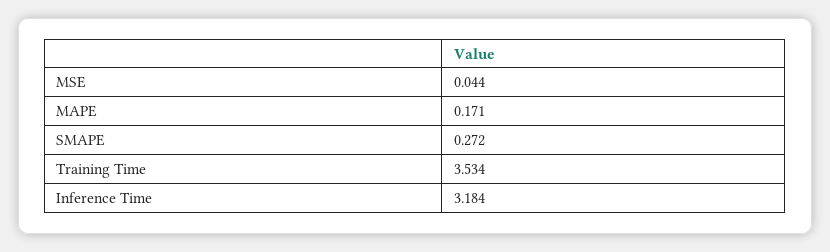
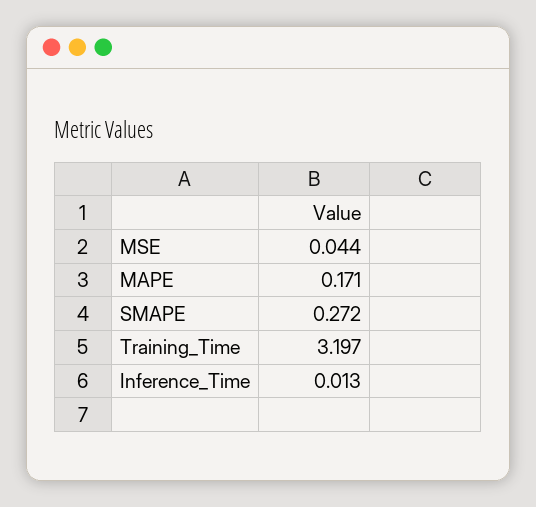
  {
    "MSE": 0.044,
    "MAPE": 0.171,
    "SMAPE": 0.272,
-   "Training Time": 3.534,
+   "Training Time": 3.197,
-   "Inference Time": 3.184
+   "Inference Time": 0.013
  }

